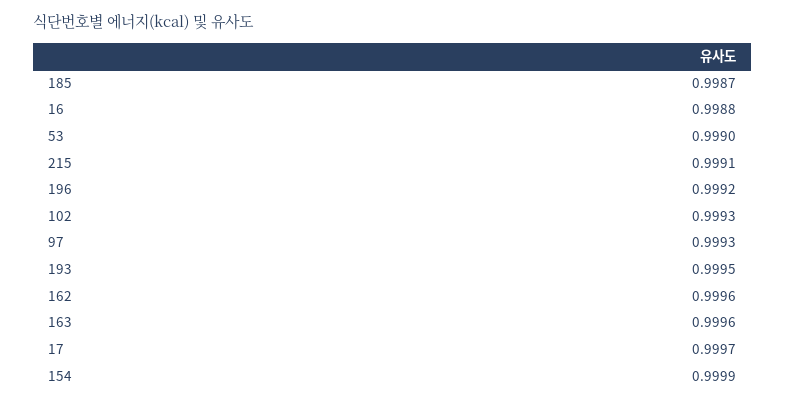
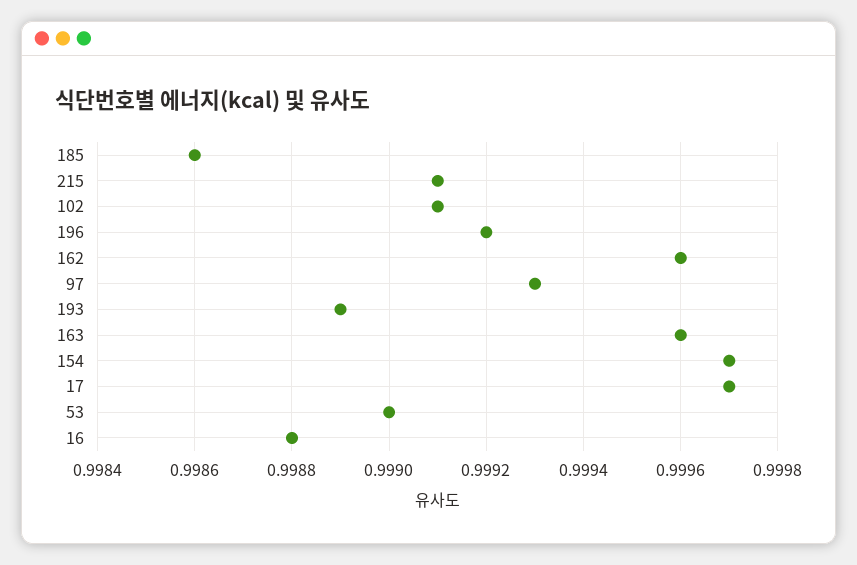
  {
-   "185": 0.9987,
+   "185": 0.9986,
    "16": 0.9988,
    "53": 0.999,
    "215": 0.9991,
    "196": 0.9992,
-   "102": 0.9993,
+   "102": 0.9991,
    "97": 0.9993,
-   "193": 0.9995,
+   "193": 0.9989,
    "162": 0.9996,
    "163": 0.9996,
    "17": 0.9997,
-   "154": 0.9999
+   "154": 0.9997
  }

